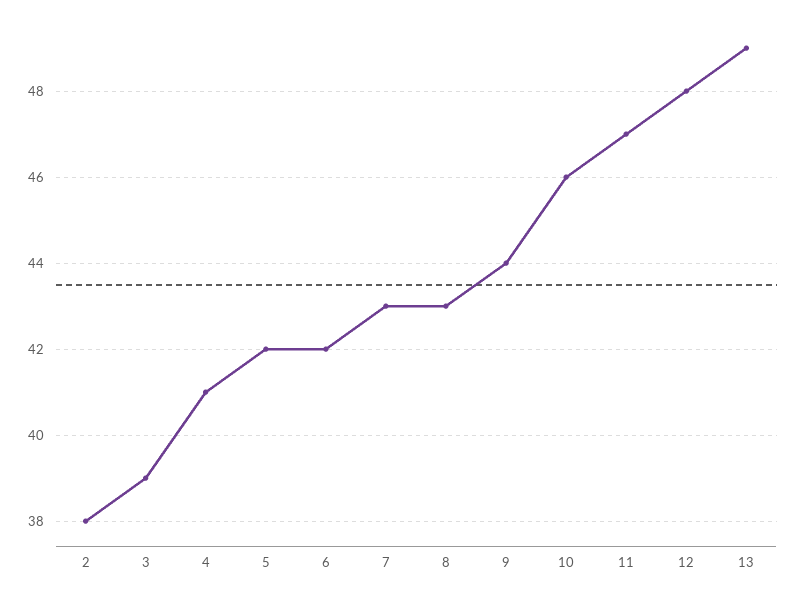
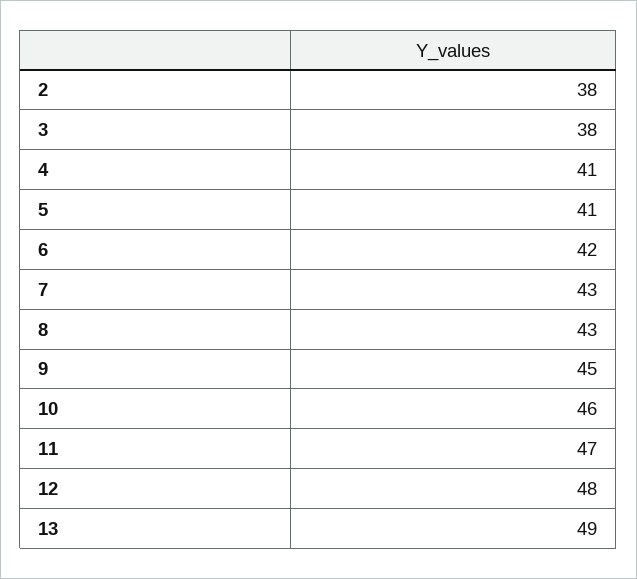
  {
    "2": 38,
-   "3": 39,
+   "3": 38,
    "4": 41,
-   "5": 42,
+   "5": 41,
    "6": 42,
    "7": 43,
    "8": 43,
-   "9": 44,
+   "9": 45,
    "10": 46,
    "11": 47,
    "12": 48,
    "13": 49
  }

